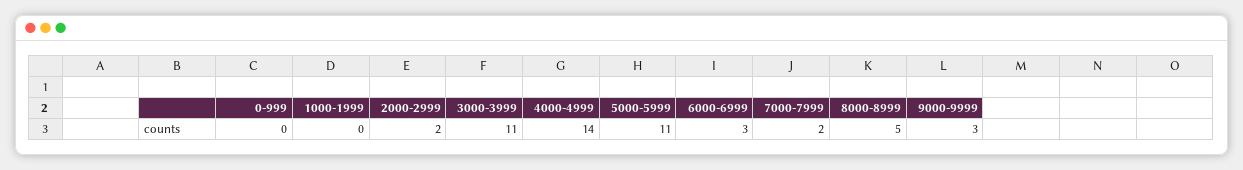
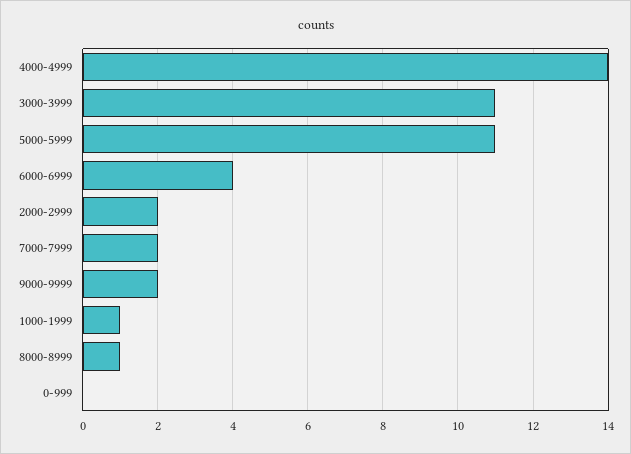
  {
    "0-999": 0,
-   "1000-1999": 0,
+   "1000-1999": 1,
    "2000-2999": 2,
    "3000-3999": 11,
    "4000-4999": 14,
    "5000-5999": 11,
-   "6000-6999": 3,
+   "6000-6999": 4,
    "7000-7999": 2,
-   "8000-8999": 5,
+   "8000-8999": 1,
-   "9000-9999": 3
+   "9000-9999": 2
  }

